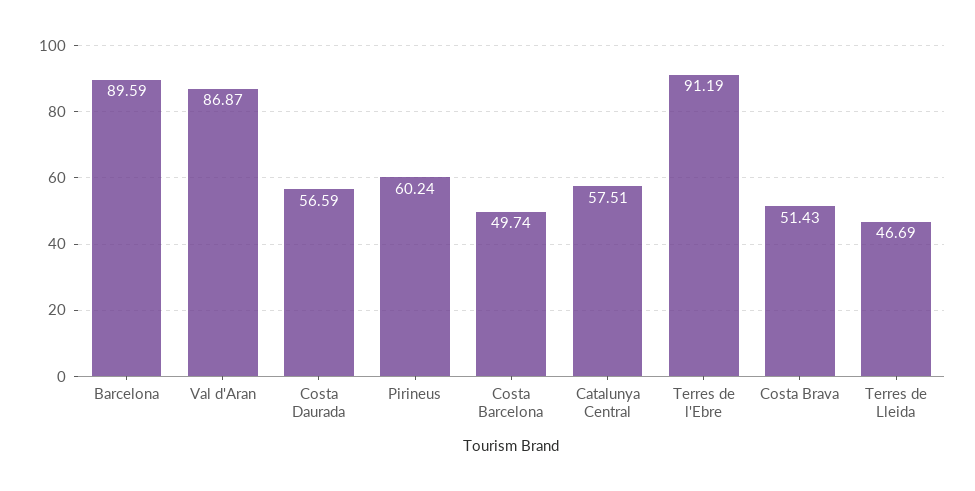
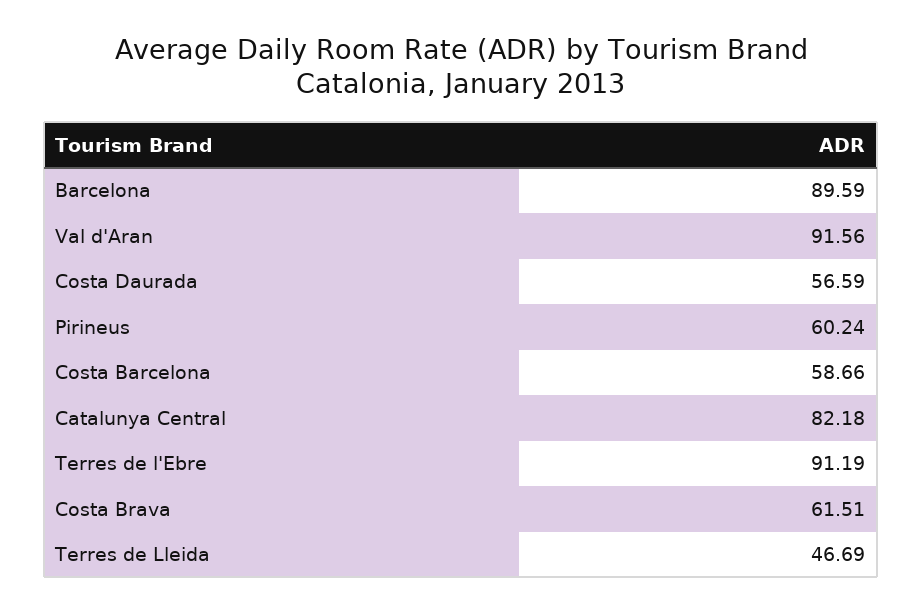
  {
    "Barcelona": 89.59,
-   "Val d'Aran": 86.87,
+   "Val d'Aran": 91.56,
    "Costa Daurada": 56.59,
    "Pirineus": 60.24,
-   "Costa Barcelona": 49.74,
+   "Costa Barcelona": 58.66,
-   "Catalunya Central": 57.51,
+   "Catalunya Central": 82.18,
    "Terres de l'Ebre": 91.19,
-   "Costa Brava": 51.43,
+   "Costa Brava": 61.51,
    "Terres de Lleida": 46.69
  }

